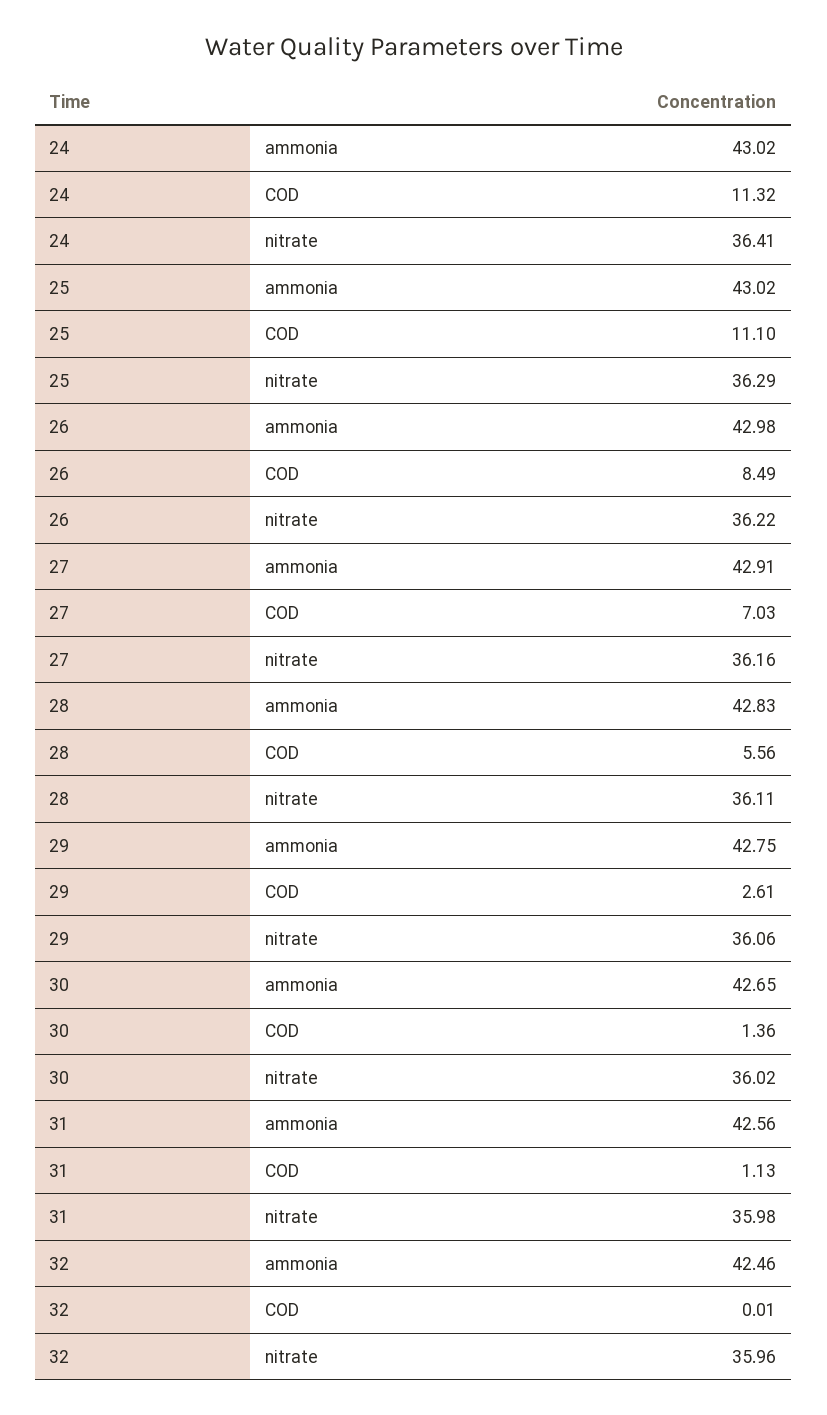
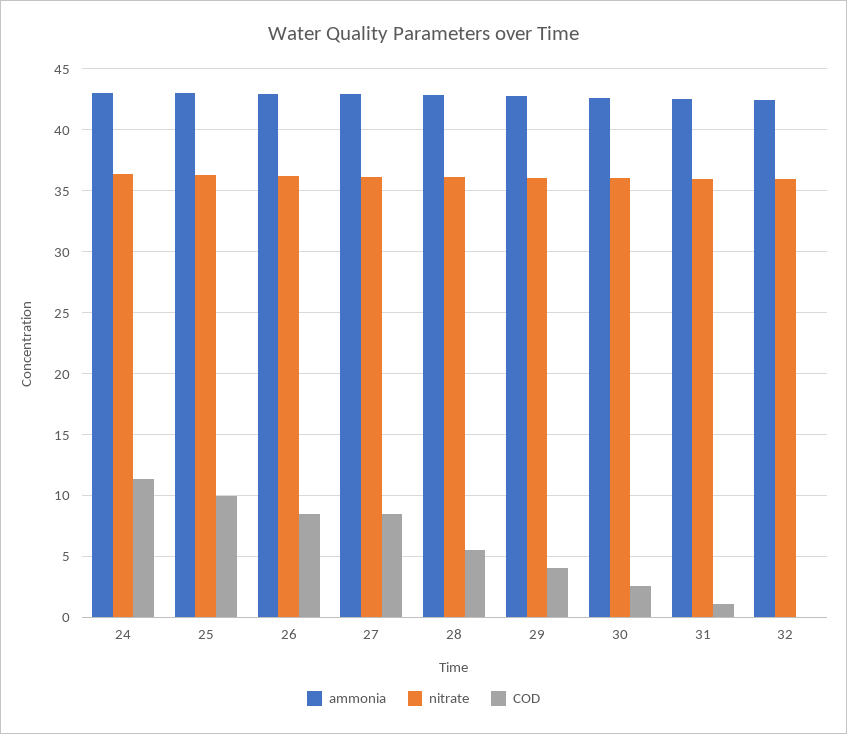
  {
    "ammonia": {
      "24": 43.02,
      "25": 43.02,
      "26": 42.98,
      "27": 42.91,
      "28": 42.83,
      "29": 42.75,
      "30": 42.65,
      "31": 42.56,
      "32": 42.46
    },
    "COD": {
      "24": 11.32,
-     "25": 11.1,
+     "25": 10,
      "26": 8.49,
-     "27": 7.03,
+     "27": 8.5,
      "28": 5.56,
-     "29": 2.61,
+     "29": 4,
-     "30": 1.36,
+     "30": 2.5,
      "31": 1.13,
      "32": 0.01
    },
    "nitrate": {
      "24": 36.41,
      "25": 36.29,
      "26": 36.22,
      "27": 36.16,
      "28": 36.11,
      "29": 36.06,
      "30": 36.02,
      "31": 35.98,
      "32": 35.96
    }
  }

